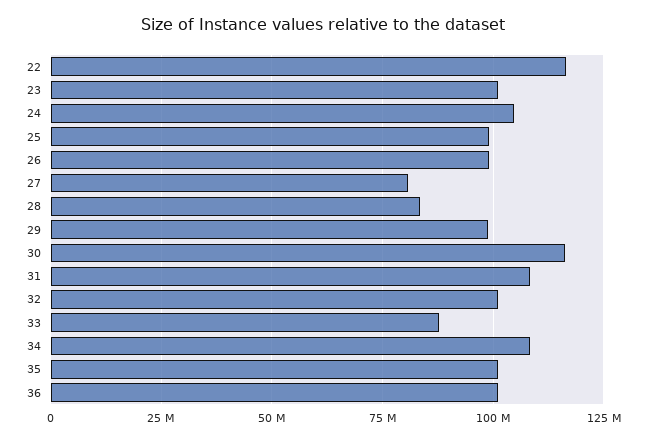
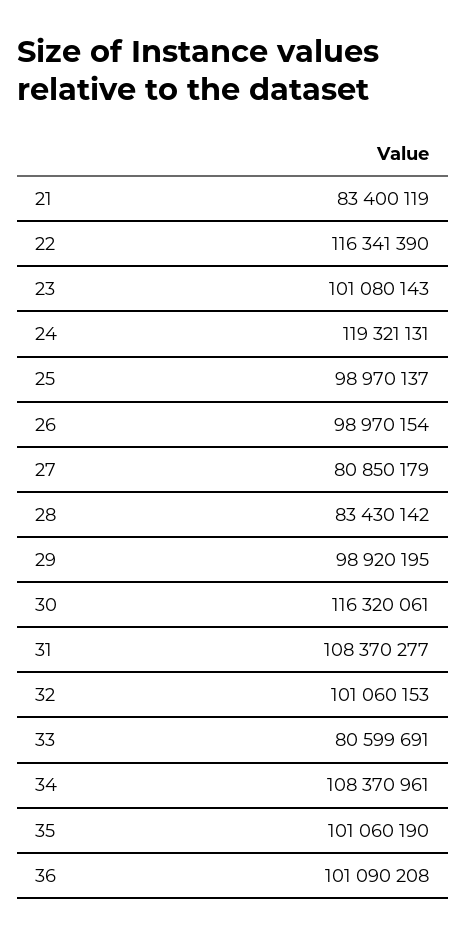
  {
    "22": 116341390,
    "23": 101080143,
-   "24": 105000000,
+   "24": 119321131,
    "25": 98970137,
    "26": 98970154,
    "27": 80850179,
    "28": 83430142,
    "29": 98920195,
    "30": 116320061,
    "31": 108370277,
    "32": 101060153,
-   "33": 87500000,
+   "33": 80599691,
    "34": 108370961,
    "35": 101060190,
-   "36": 101090208
+   "36": 101090208,
+   "21": 83400119
  }

